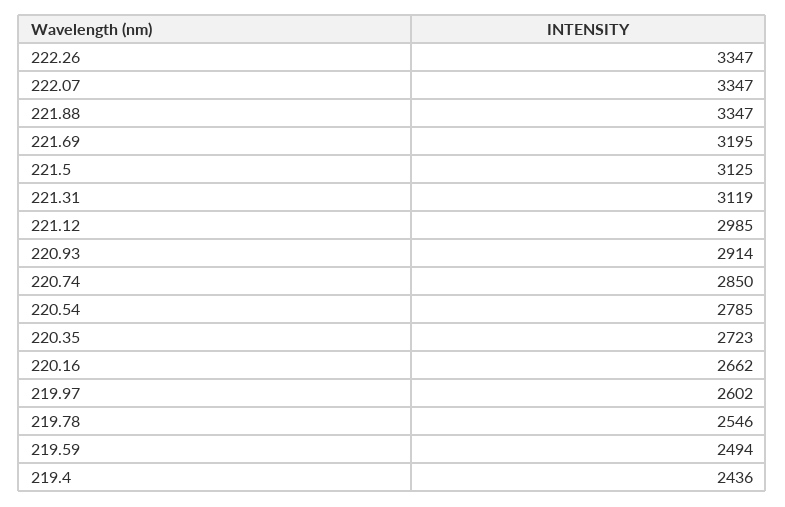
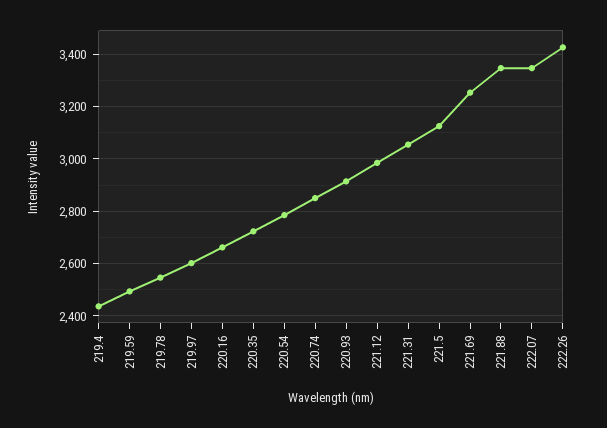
  {
-   "222.26": 3347,
+   "222.26": 3425,
    "222.07": 3347,
    "221.88": 3347,
-   "221.69": 3195,
+   "221.69": 3250,
    "221.5": 3125,
-   "221.31": 3119,
+   "221.31": 3050,
    "221.12": 2985,
    "220.93": 2914,
    "220.74": 2850,
    "220.54": 2785,
    "220.35": 2723,
    "220.16": 2662,
    "219.97": 2602,
    "219.78": 2546,
    "219.59": 2494,
    "219.4": 2436
  }

